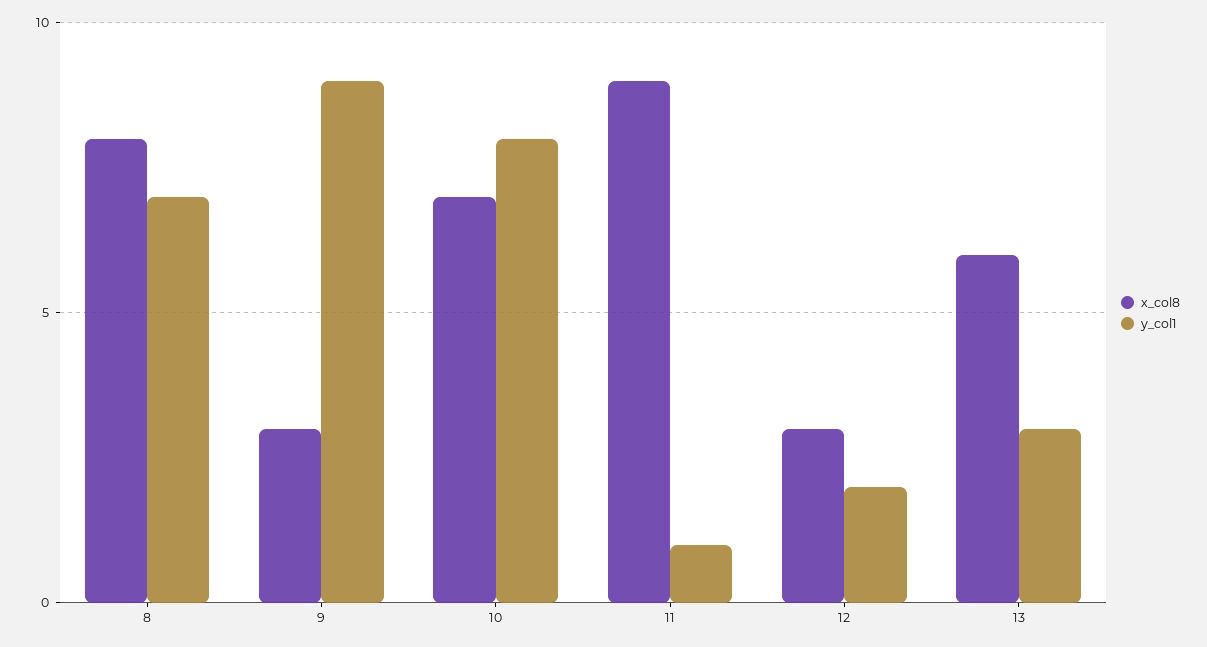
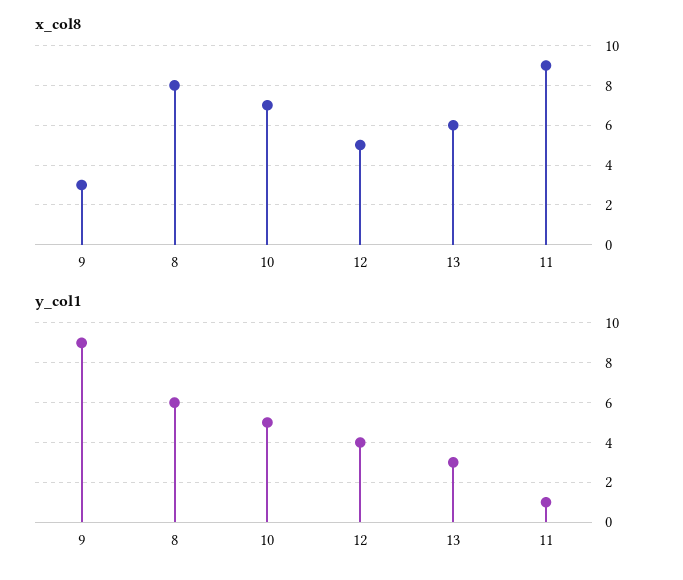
  {
    "x_col8": {
      "8": 8,
      "9": 3,
      "10": 7,
      "11": 9,
-     "12": 3,
+     "12": 5,
      "13": 6
    },
    "y_col1": {
-     "8": 7,
+     "8": 6,
      "9": 9,
-     "10": 8,
+     "10": 5,
      "11": 1,
-     "12": 2,
+     "12": 4,
      "13": 3
    }
  }

